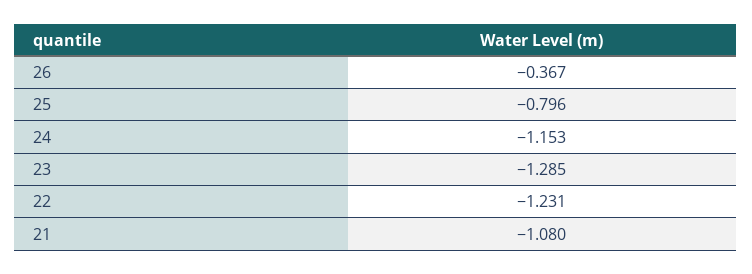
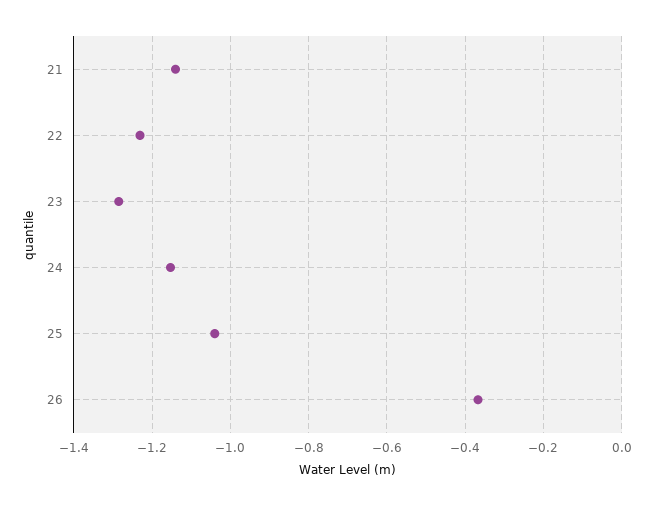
  {
    "26": -0.367,
-   "25": -0.796,
+   "25": -1.04,
    "24": -1.153,
    "23": -1.285,
    "22": -1.231,
-   "21": -1.08
+   "21": -1.14
  }

